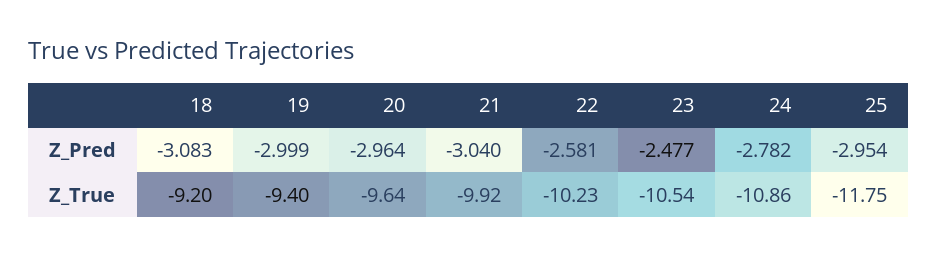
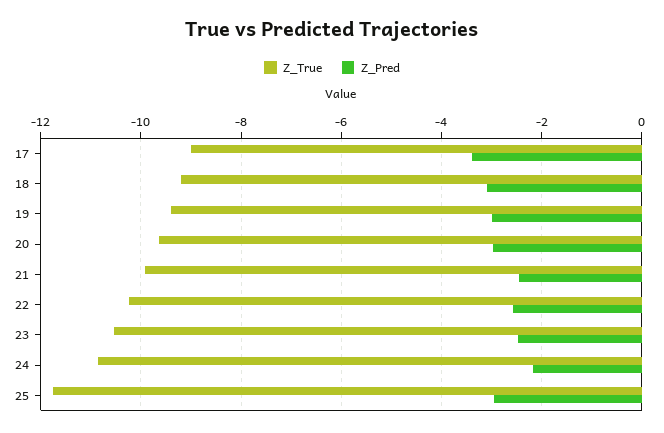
  {
    "Z_Pred": {
      "18": -3.083,
      "19": -2.999,
      "20": -2.964,
-     "21": -3.04,
+     "21": -2.4,
      "22": -2.581,
      "23": -2.477,
-     "24": -2.782,
+     "24": -2.2,
-     "25": -2.954
+     "25": -2.954,
+     "17": -3.4
    },
    "Z_True": {
      "18": -9.2,
      "19": -9.4,
      "20": -9.64,
      "21": -9.92,
      "22": -10.23,
      "23": -10.54,
      "24": -10.86,
-     "25": -11.75
+     "25": -11.75,
+     "17": -9
    }
  }

